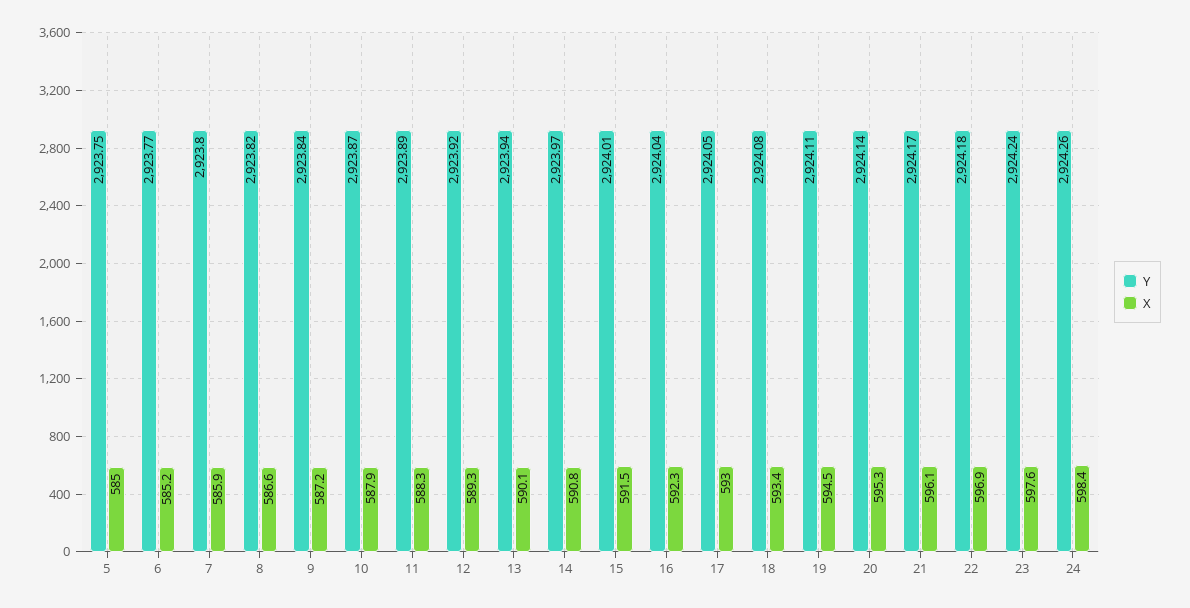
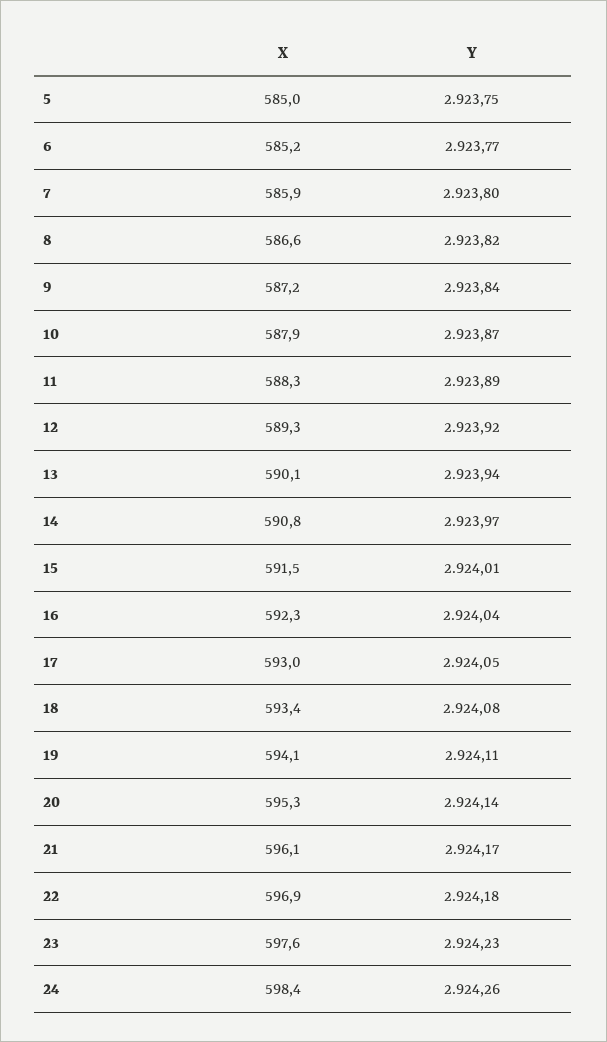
  {
    "Y": {
      "5": 2923.75,
      "6": 2923.77,
      "7": 2923.8,
      "8": 2923.82,
      "9": 2923.84,
      "10": 2923.87,
      "11": 2923.89,
      "12": 2923.92,
      "13": 2923.94,
      "14": 2923.97,
      "15": 2924.01,
      "16": 2924.04,
      "17": 2924.05,
      "18": 2924.08,
      "19": 2924.11,
      "20": 2924.14,
      "21": 2924.17,
      "22": 2924.18,
-     "23": 2924.24,
+     "23": 2924.23,
      "24": 2924.26
    },
    "X": {
      "5": 585,
      "6": 585.2,
      "7": 585.9,
      "8": 586.6,
      "9": 587.2,
      "10": 587.9,
      "11": 588.3,
      "12": 589.3,
      "13": 590.1,
      "14": 590.8,
      "15": 591.5,
      "16": 592.3,
      "17": 593,
      "18": 593.4,
-     "19": 594.5,
+     "19": 594.1,
      "20": 595.3,
      "21": 596.1,
      "22": 596.9,
      "23": 597.6,
      "24": 598.4
    }
  }

